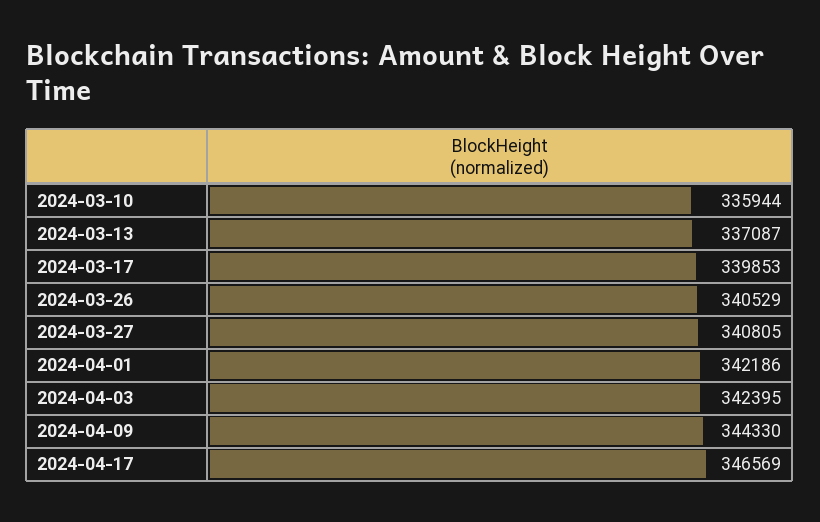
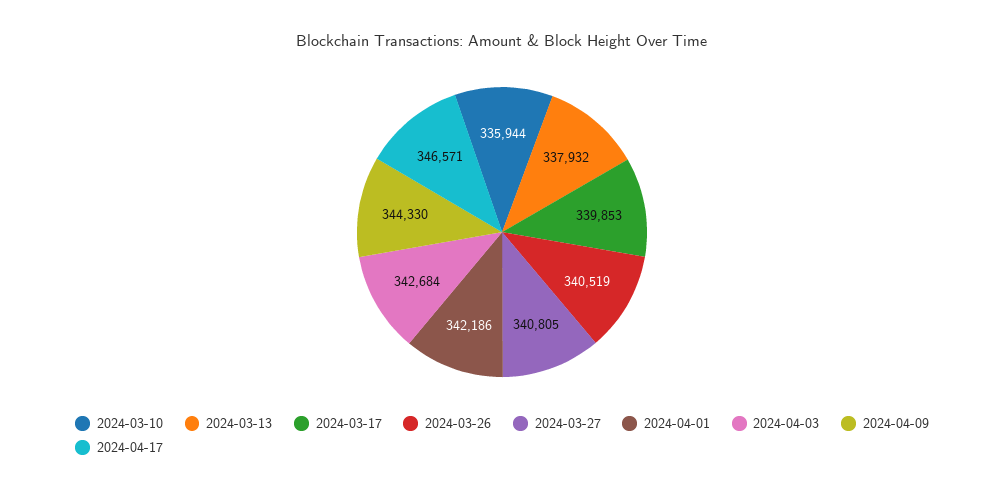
  {
    "2024-03-10": 335944,
-   "2024-03-13": 337087,
+   "2024-03-13": 337932,
    "2024-03-17": 339853,
-   "2024-03-26": 340529,
+   "2024-03-26": 340519,
    "2024-03-27": 340805,
    "2024-04-01": 342186,
-   "2024-04-03": 342395,
+   "2024-04-03": 342684,
    "2024-04-09": 344330,
-   "2024-04-17": 346569
+   "2024-04-17": 346571
  }

